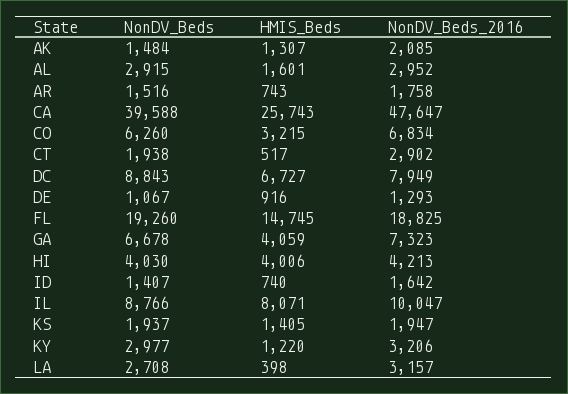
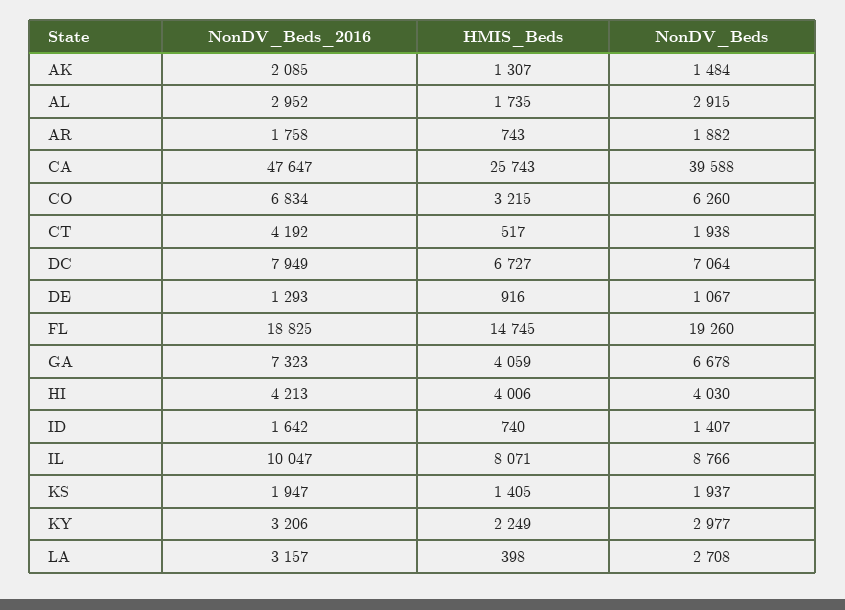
  {
    "NonDV_Beds": {
      "AK": 1484,
      "AL": 2915,
-     "AR": 1516,
+     "AR": 1882,
      "CA": 39588,
      "CO": 6260,
      "CT": 1938,
-     "DC": 8843,
+     "DC": 7064,
      "DE": 1067,
      "FL": 19260,
      "GA": 6678,
      "HI": 4030,
      "ID": 1407,
      "IL": 8766,
      "KS": 1937,
      "KY": 2977,
      "LA": 2708
    },
    "HMIS_Beds": {
      "AK": 1307,
-     "AL": 1601,
+     "AL": 1735,
      "AR": 743,
      "CA": 25743,
      "CO": 3215,
      "CT": 517,
      "DC": 6727,
      "DE": 916,
      "FL": 14745,
      "GA": 4059,
      "HI": 4006,
      "ID": 740,
      "IL": 8071,
      "KS": 1405,
-     "KY": 1220,
+     "KY": 2249,
      "LA": 398
    },
    "NonDV_Beds_2016": {
      "AK": 2085,
      "AL": 2952,
      "AR": 1758,
      "CA": 47647,
      "CO": 6834,
-     "CT": 2902,
+     "CT": 4192,
      "DC": 7949,
      "DE": 1293,
      "FL": 18825,
      "GA": 7323,
      "HI": 4213,
      "ID": 1642,
      "IL": 10047,
      "KS": 1947,
      "KY": 3206,
      "LA": 3157
    }
  }

